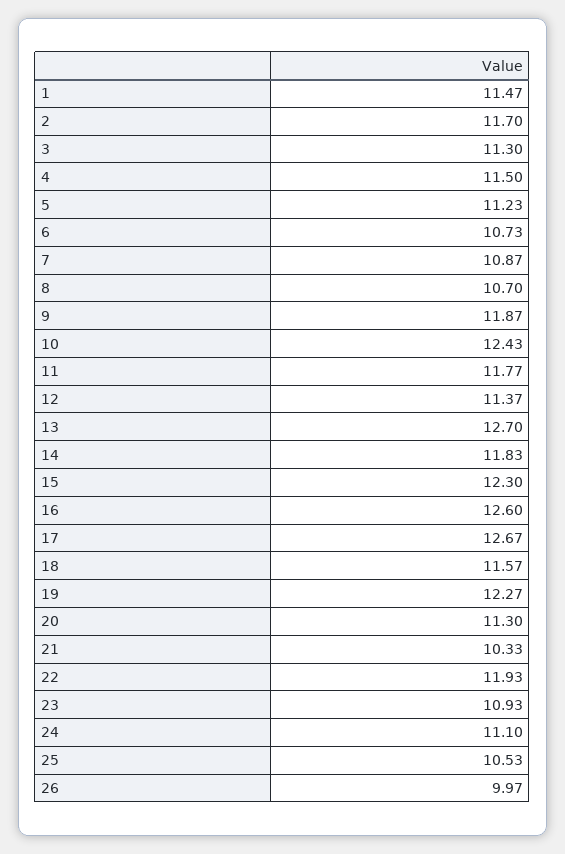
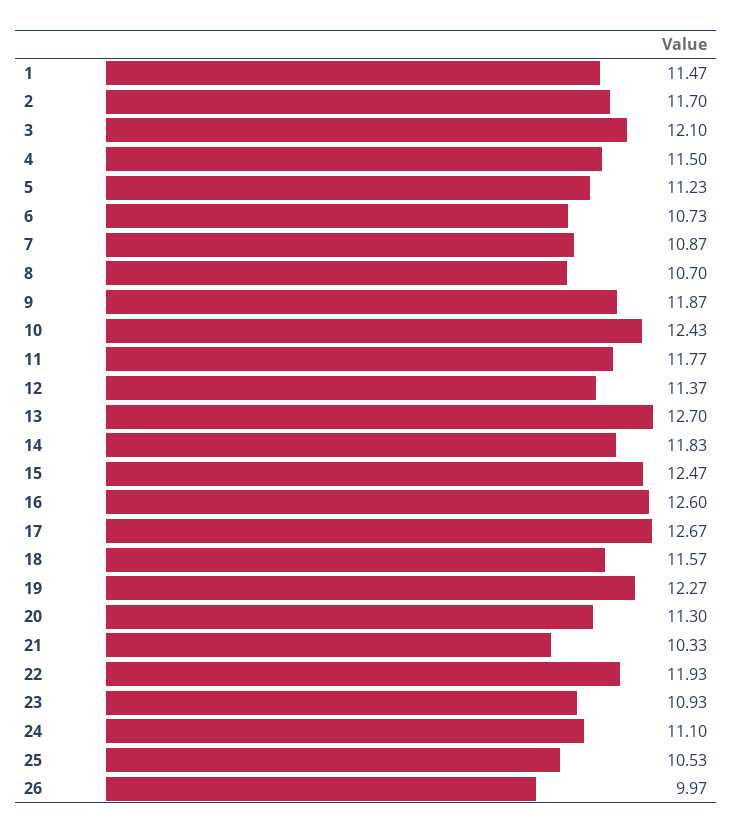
  {
    "1": 11.47,
    "2": 11.7,
-   "3": 11.3,
+   "3": 12.1,
    "4": 11.5,
    "5": 11.23,
    "6": 10.73,
    "7": 10.87,
    "8": 10.7,
    "9": 11.87,
    "10": 12.43,
    "11": 11.77,
    "12": 11.37,
    "13": 12.7,
    "14": 11.83,
-   "15": 12.3,
+   "15": 12.47,
    "16": 12.6,
    "17": 12.67,
    "18": 11.57,
    "19": 12.27,
    "20": 11.3,
    "21": 10.33,
    "22": 11.93,
    "23": 10.93,
    "24": 11.1,
    "25": 10.53,
    "26": 9.97
  }

